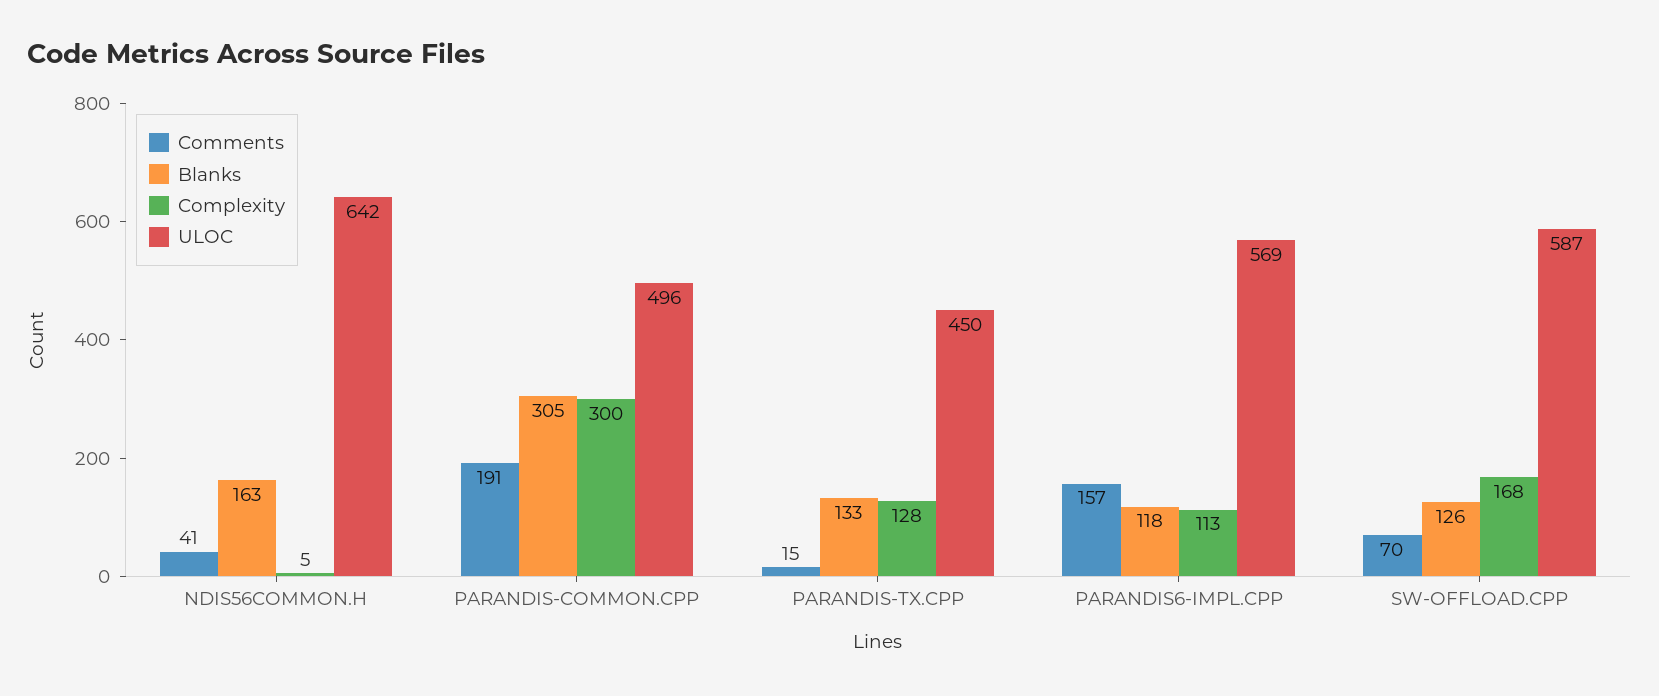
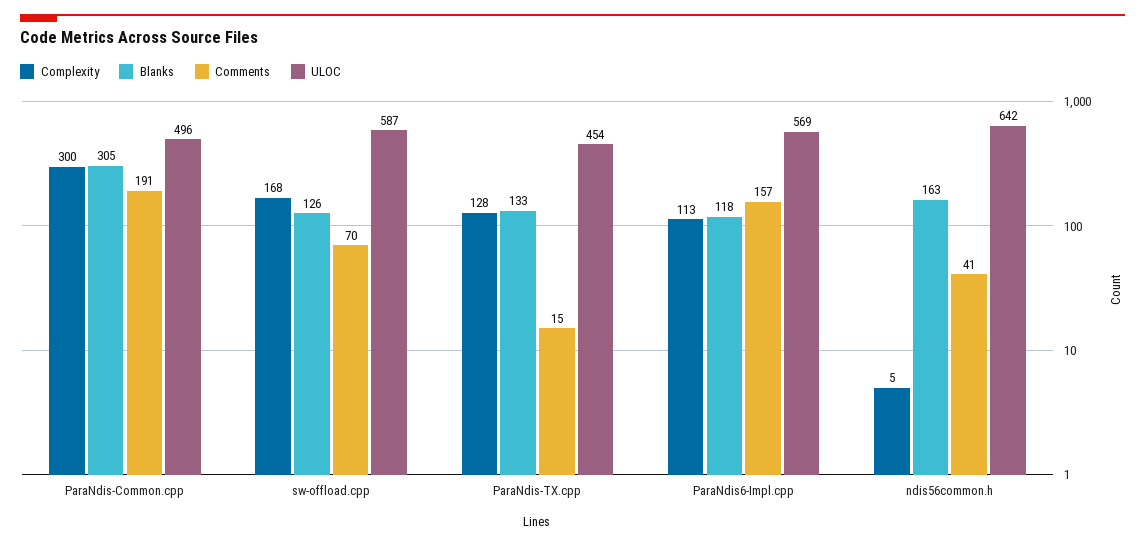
  {
    "Comments": {
      "NDIS56COMMON.H": 41,
      "PARANDIS-COMMON.CPP": 191,
      "PARANDIS-TX.CPP": 15,
      "PARANDIS6-IMPL.CPP": 157,
      "SW-OFFLOAD.CPP": 70
    },
    "Blanks": {
      "NDIS56COMMON.H": 163,
      "PARANDIS-COMMON.CPP": 305,
      "PARANDIS-TX.CPP": 133,
      "PARANDIS6-IMPL.CPP": 118,
      "SW-OFFLOAD.CPP": 126
    },
    "Complexity": {
      "NDIS56COMMON.H": 5,
      "PARANDIS-COMMON.CPP": 300,
      "PARANDIS-TX.CPP": 128,
      "PARANDIS6-IMPL.CPP": 113,
      "SW-OFFLOAD.CPP": 168
    },
    "ULOC": {
      "NDIS56COMMON.H": 642,
      "PARANDIS-COMMON.CPP": 496,
-     "PARANDIS-TX.CPP": 450,
+     "PARANDIS-TX.CPP": 454,
      "PARANDIS6-IMPL.CPP": 569,
      "SW-OFFLOAD.CPP": 587
    }
  }

